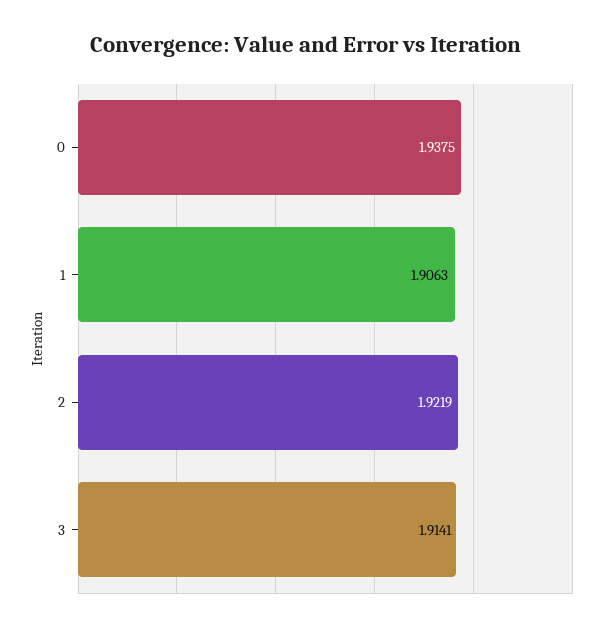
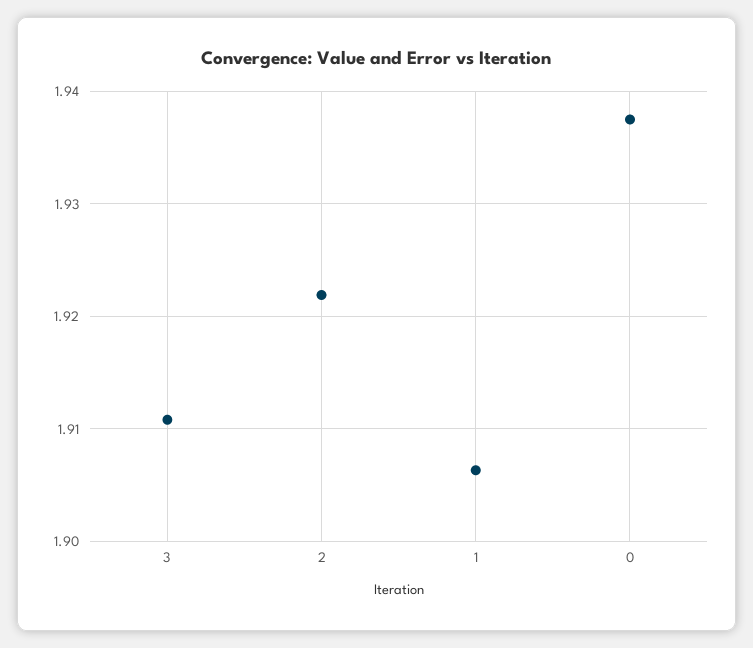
  {
    "0": 1.9375,
    "1": 1.9063,
    "2": 1.9219,
-   "3": 1.9141
+   "3": 1.911
  }

